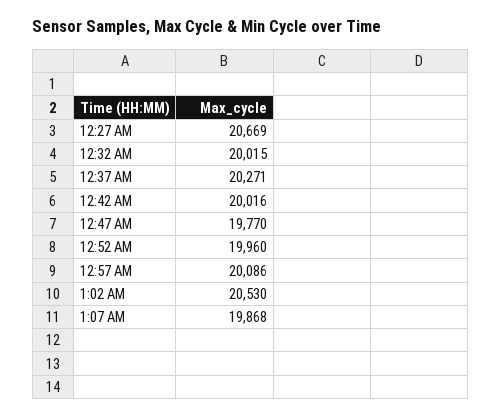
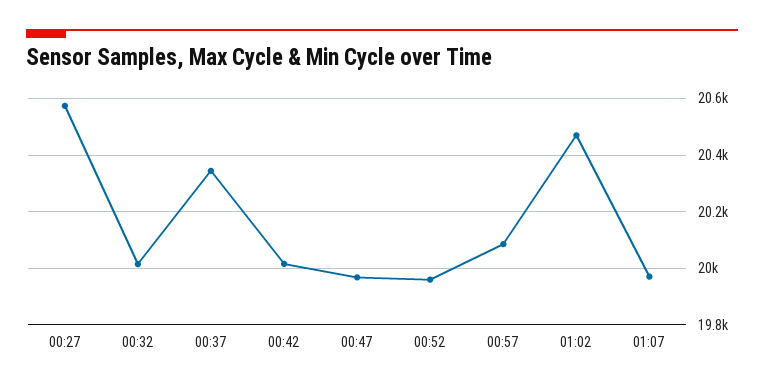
  {
-   "12:27 AM": 20669,
+   "12:27 AM": 20575,
    "12:32 AM": 20015,
-   "12:37 AM": 20271,
+   "12:37 AM": 20350,
    "12:42 AM": 20016,
-   "12:47 AM": 19770,
+   "12:47 AM": 19975,
    "12:52 AM": 19960,
    "12:57 AM": 20086,
-   "1:02 AM": 20530,
+   "1:02 AM": 20475,
-   "1:07 AM": 19868
+   "1:07 AM": 19975
  }

